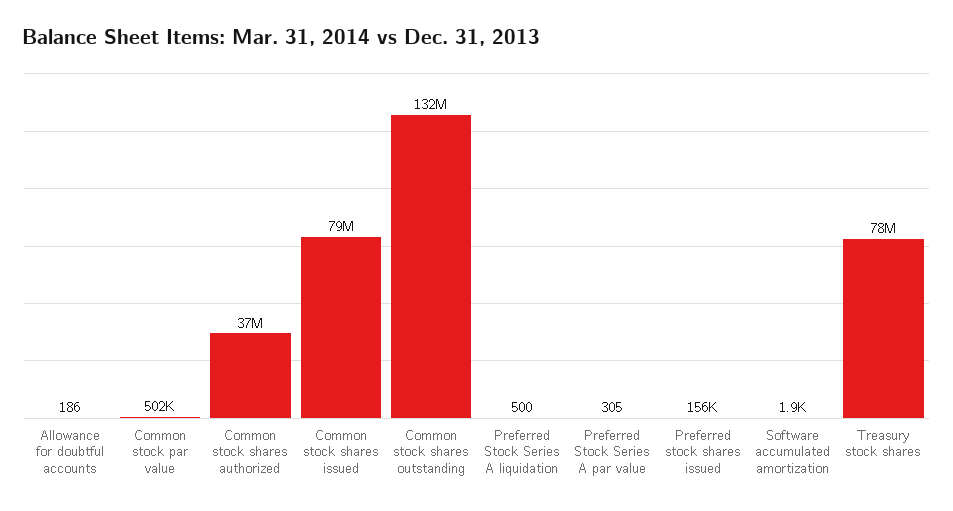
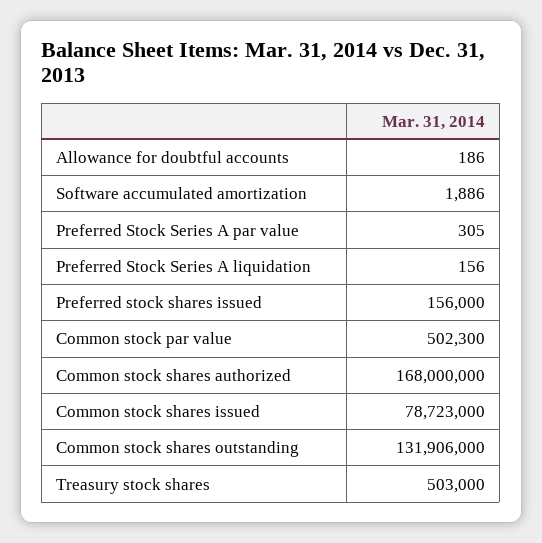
  {
    "Allowance for doubtful accounts": 186,
    "Common stock par value": 502300,
-   "Common stock shares authorized": 37000000,
+   "Common stock shares authorized": 168000000,
    "Common stock shares issued": 78723000,
    "Common stock shares outstanding": 131906000,
-   "Preferred Stock Series A liquidation": 500,
+   "Preferred Stock Series A liquidation": 156,
    "Preferred Stock Series A par value": 305,
    "Preferred stock shares issued": 156000,
    "Software accumulated amortization": 1886,
-   "Treasury stock shares": 78000000
+   "Treasury stock shares": 503000
  }

